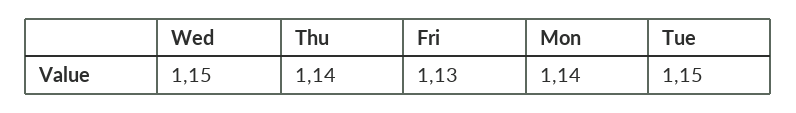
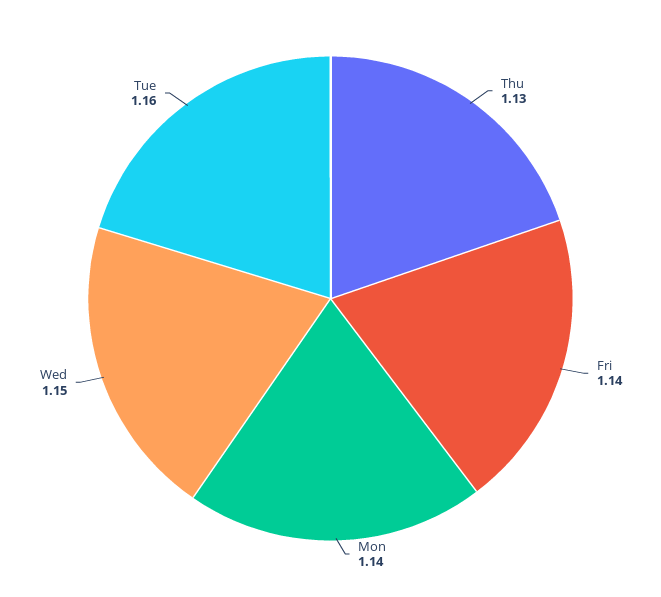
  {
    "Wed": 1.15,
-   "Thu": 1.14,
+   "Thu": 1.13,
-   "Fri": 1.13,
+   "Fri": 1.14,
    "Mon": 1.14,
-   "Tue": 1.15
+   "Tue": 1.16
  }

